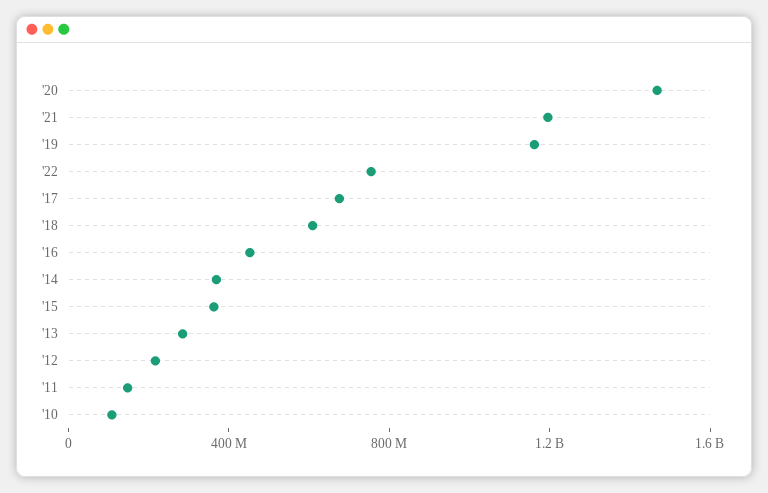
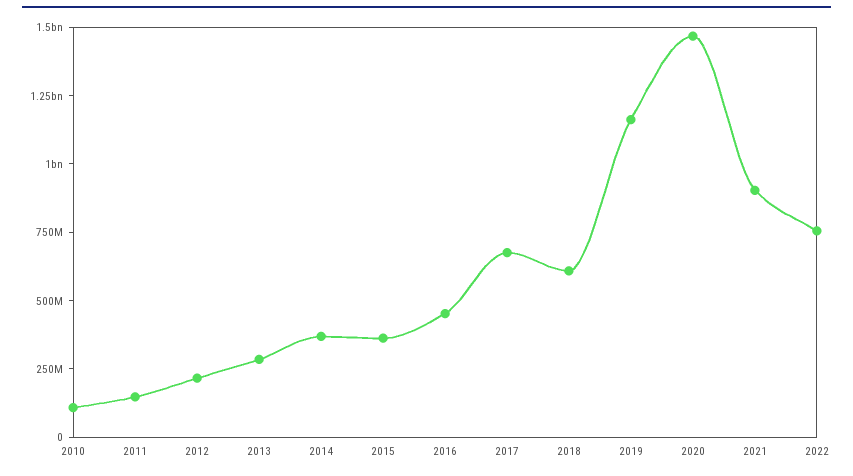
  {
    "'20": 1450000000,
-   "'21": 1200000000,
+   "'21": 900000000,
    "'19": 1150000000,
    "'22": 750000000,
    "'17": 700000000,
    "'18": 600000000,
    "'16": 450000000,
    "'14": 350000000,
    "'15": 350000000,
    "'13": 300000000,
    "'12": 200000000,
    "'11": 150000000,
    "'10": 100000000
  }

